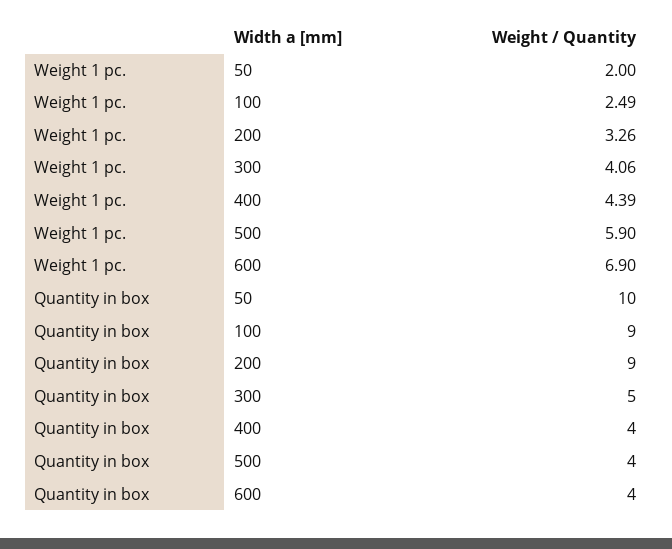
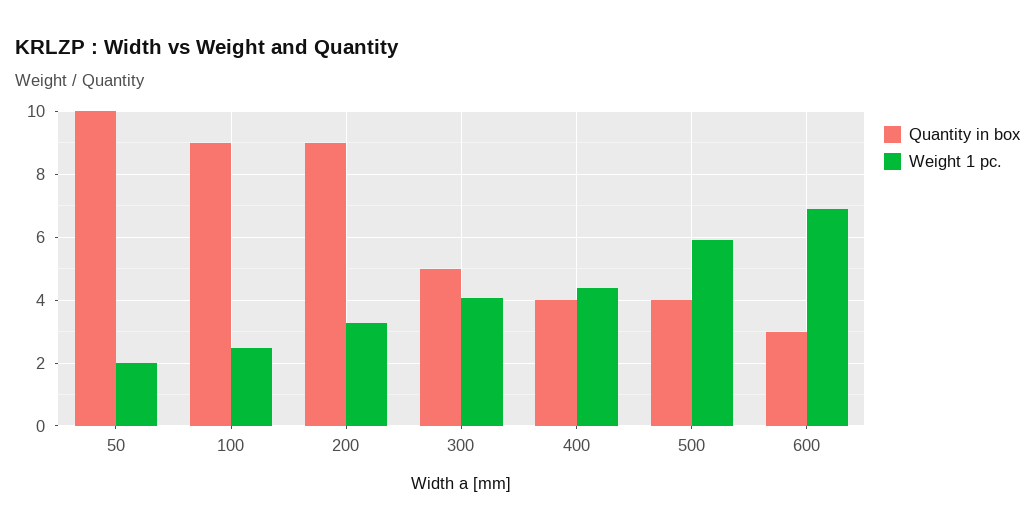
  {
    "Weight 1 pc.": {
      "50": 2,
      "100": 2.49,
      "200": 3.26,
      "300": 4.06,
      "400": 4.39,
      "500": 5.9,
      "600": 6.9
    },
    "Quantity in box": {
      "50": 10,
      "100": 9,
      "200": 9,
      "300": 5,
      "400": 4,
      "500": 4,
-     "600": 4
+     "600": 3
    }
  }

